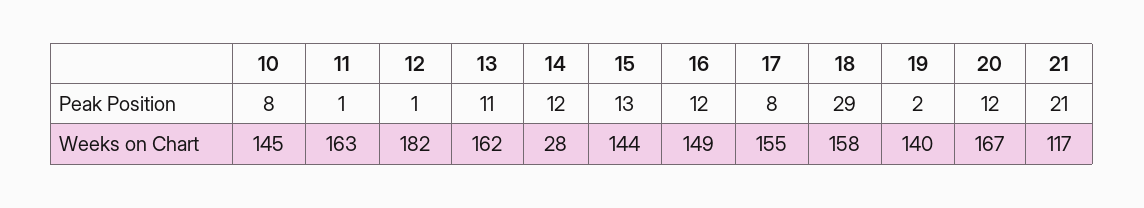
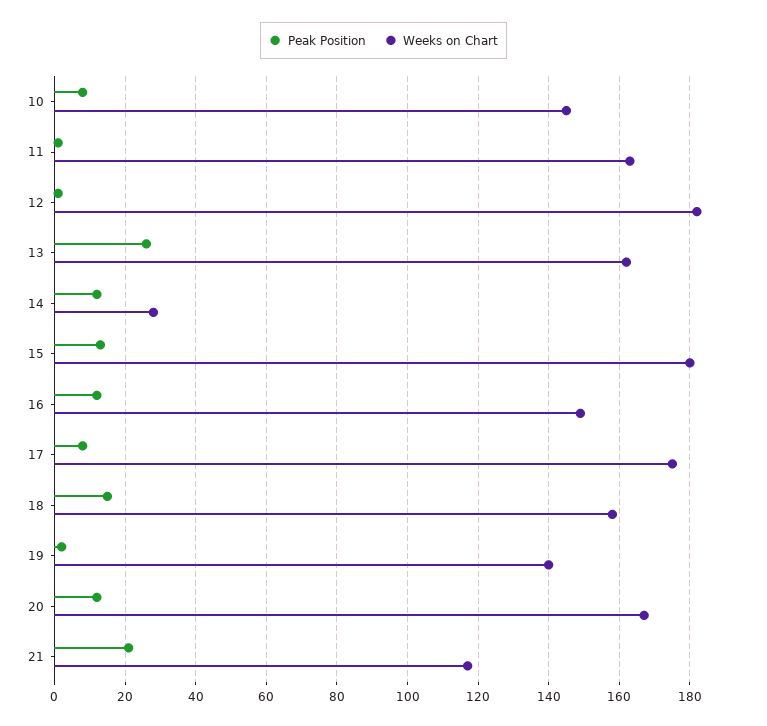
  {
    "Peak Position": {
      "10": 8,
      "11": 1,
      "12": 1,
-     "13": 11,
+     "13": 25,
      "14": 12,
      "15": 13,
      "16": 12,
      "17": 8,
-     "18": 29,
+     "18": 15,
      "19": 2,
      "20": 12,
      "21": 21
    },
    "Weeks on Chart": {
      "10": 145,
      "11": 163,
      "12": 182,
      "13": 162,
      "14": 28,
-     "15": 144,
+     "15": 180,
      "16": 149,
-     "17": 155,
+     "17": 175,
      "18": 158,
      "19": 140,
      "20": 167,
      "21": 117
    }
  }

